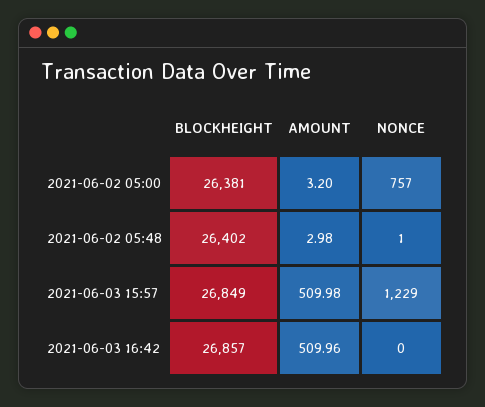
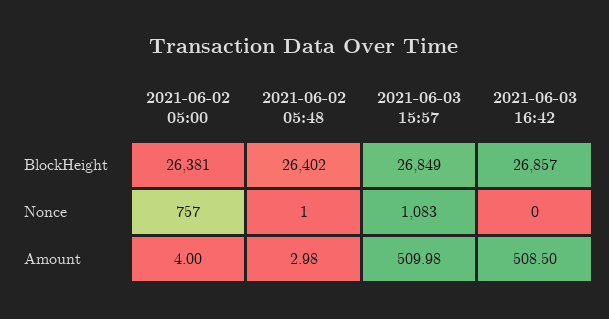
  {
    "BLOCKHEIGHT": {
      "2021-06-02 05:00": 26381,
      "2021-06-02 05:48": 26402,
      "2021-06-03 15:57": 26849,
      "2021-06-03 16:42": 26857
    },
    "AMOUNT": {
-     "2021-06-02 05:00": 3.2,
+     "2021-06-02 05:00": 4,
      "2021-06-02 05:48": 2.98,
      "2021-06-03 15:57": 509.98,
-     "2021-06-03 16:42": 509.96
+     "2021-06-03 16:42": 508.5
    },
    "NONCE": {
      "2021-06-02 05:00": 757,
      "2021-06-02 05:48": 1,
-     "2021-06-03 15:57": 1229,
+     "2021-06-03 15:57": 1083,
      "2021-06-03 16:42": 0
    }
  }

